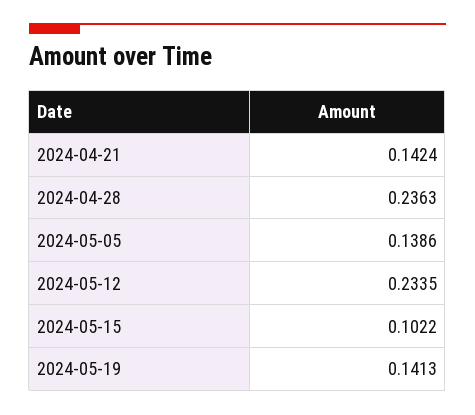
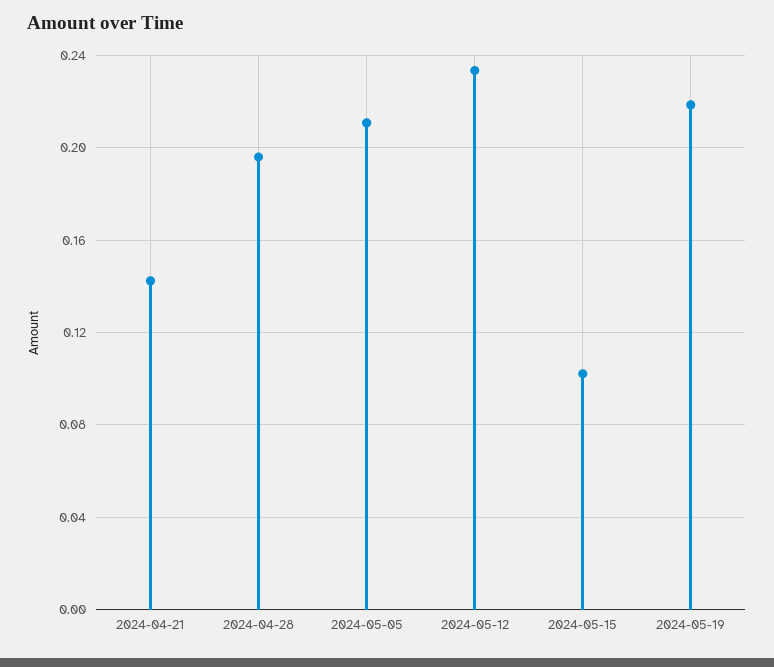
  {
    "2024-04-21": 0.1424,
-   "2024-04-28": 0.2363,
+   "2024-04-28": 0.195,
-   "2024-05-05": 0.1386,
+   "2024-05-05": 0.21,
    "2024-05-12": 0.2335,
    "2024-05-15": 0.1022,
-   "2024-05-19": 0.1413
+   "2024-05-19": 0.22
  }

